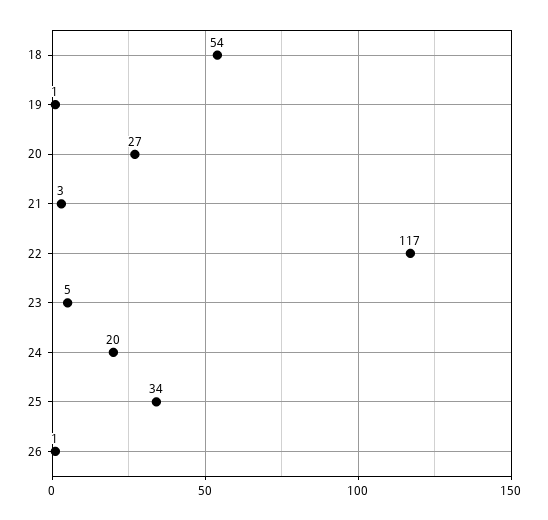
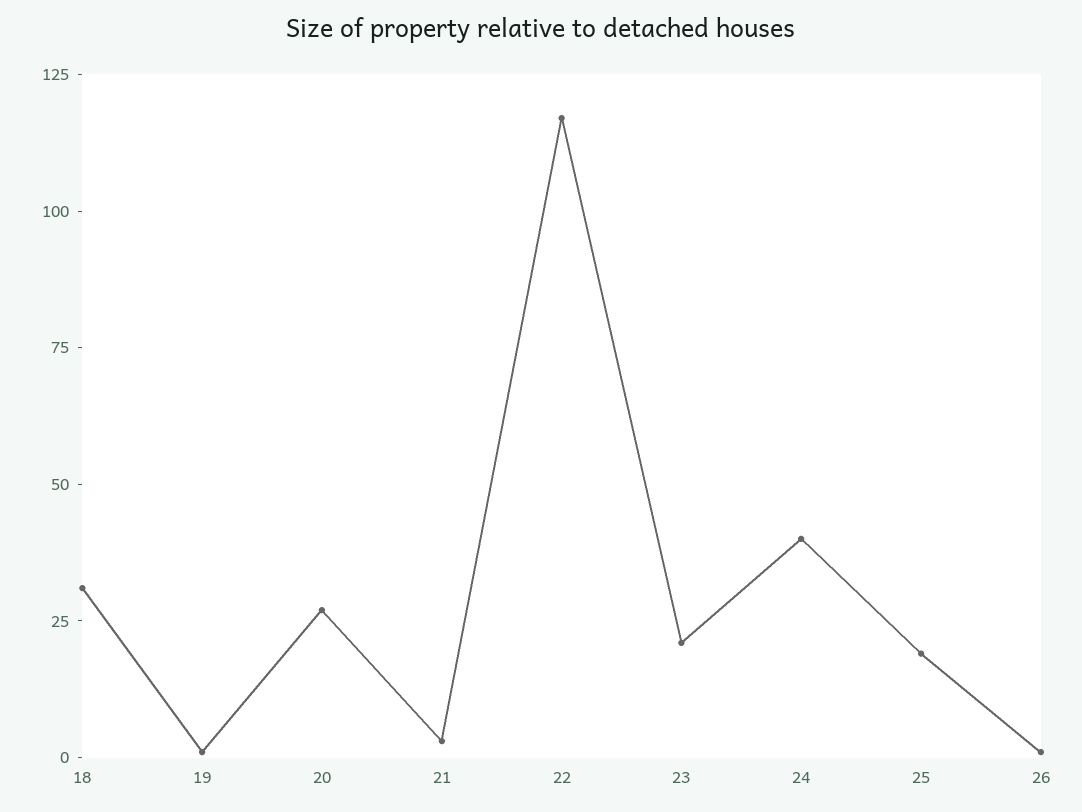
  {
-   "18": 54,
+   "18": 30,
    "19": 1,
    "20": 27,
    "21": 3,
    "22": 117,
-   "23": 5,
+   "23": 20,
-   "24": 20,
+   "24": 40,
-   "25": 34,
+   "25": 20,
    "26": 1
  }

